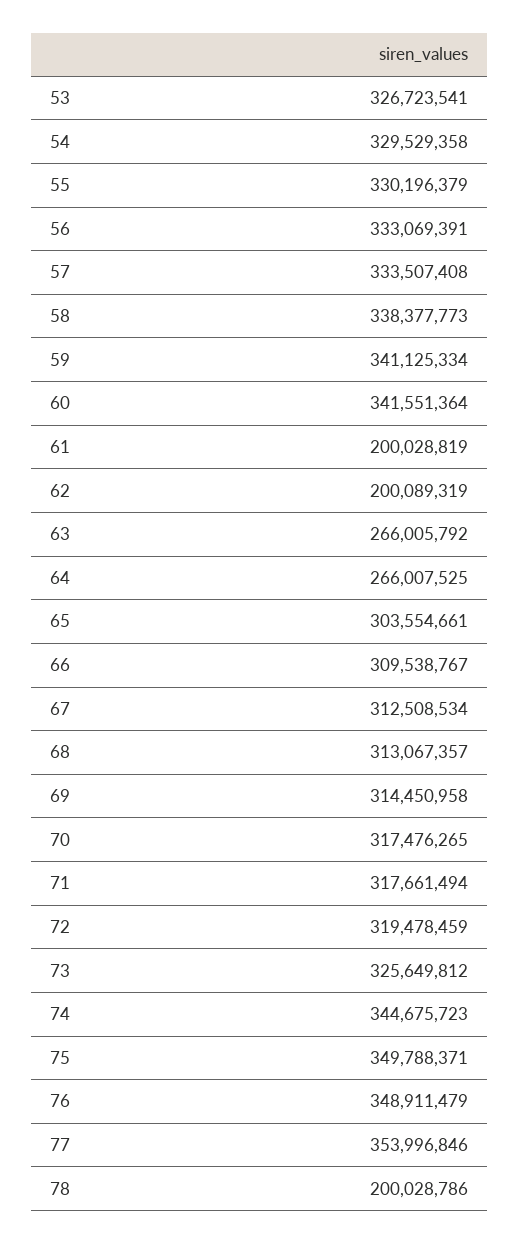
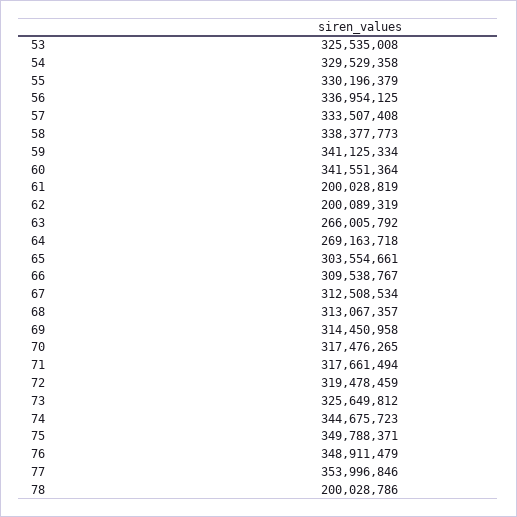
  {
-   "53": 326723541,
+   "53": 325535008,
    "54": 329529358,
    "55": 330196379,
-   "56": 333069391,
+   "56": 336954125,
    "57": 333507408,
    "58": 338377773,
    "59": 341125334,
    "60": 341551364,
    "61": 200028819,
    "62": 200089319,
    "63": 266005792,
-   "64": 266007525,
+   "64": 269163718,
    "65": 303554661,
    "66": 309538767,
    "67": 312508534,
    "68": 313067357,
    "69": 314450958,
    "70": 317476265,
    "71": 317661494,
    "72": 319478459,
    "73": 325649812,
    "74": 344675723,
    "75": 349788371,
    "76": 348911479,
    "77": 353996846,
    "78": 200028786
  }

